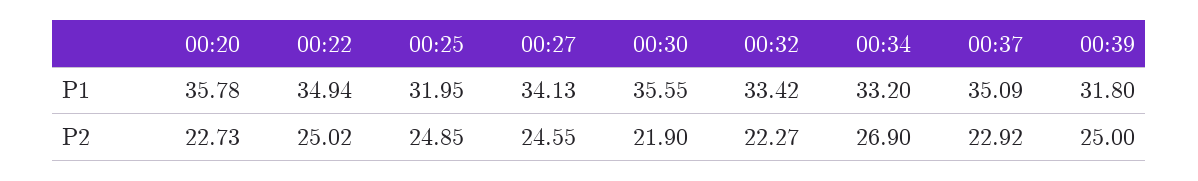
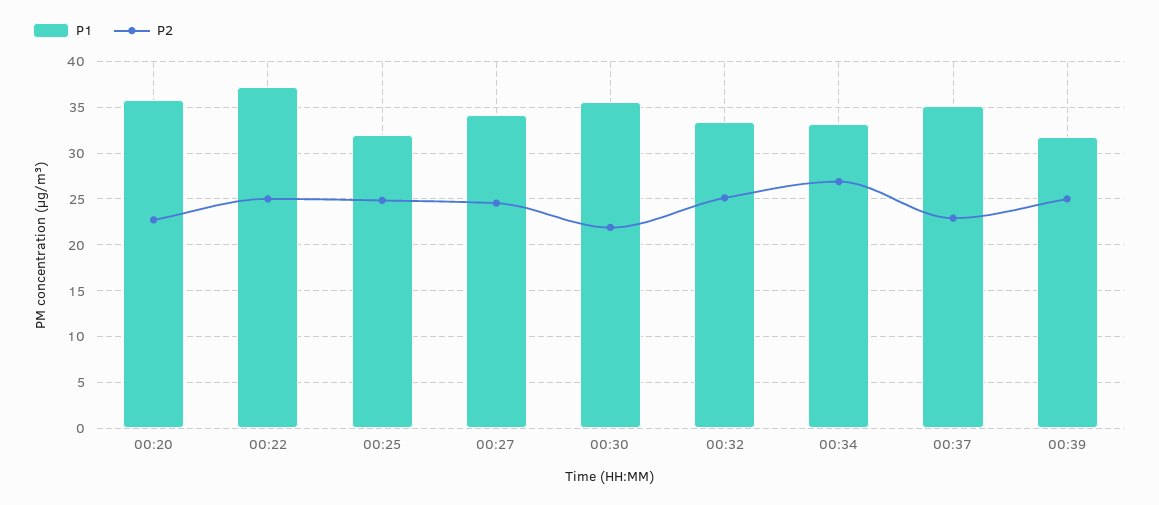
  {
    "P1": {
      "00:20": 35.78,
-     "00:22": 34.94,
+     "00:22": 37,
      "00:25": 31.95,
      "00:27": 34.13,
      "00:30": 35.55,
      "00:32": 33.42,
      "00:34": 33.2,
      "00:37": 35.09,
      "00:39": 31.8
    },
    "P2": {
      "00:20": 22.73,
      "00:22": 25.02,
      "00:25": 24.85,
      "00:27": 24.55,
      "00:30": 21.9,
-     "00:32": 22.27,
+     "00:32": 25,
      "00:34": 26.9,
      "00:37": 22.92,
      "00:39": 25
    }
  }

